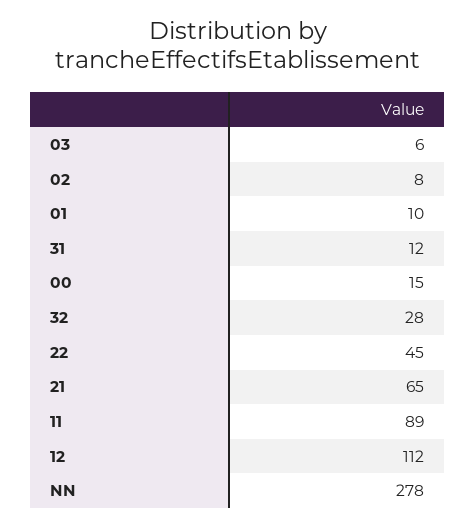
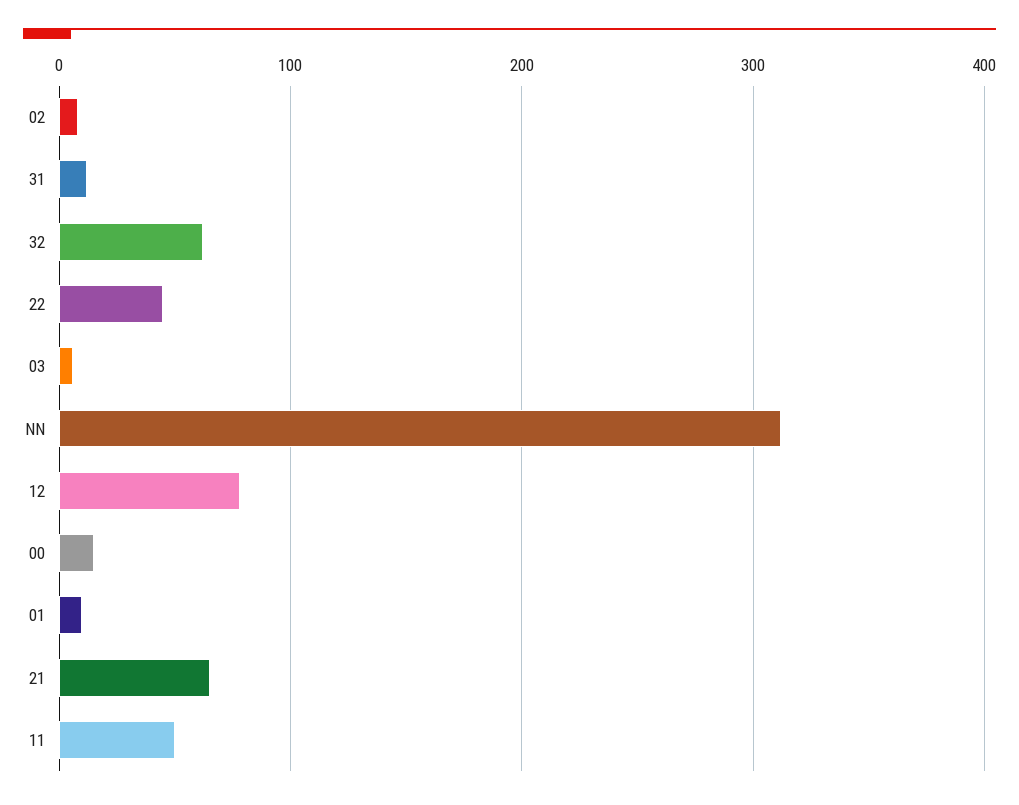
  {
    "03": 6,
    "02": 8,
    "01": 10,
    "31": 12,
    "00": 15,
-   "32": 28,
+   "32": 60,
    "22": 45,
    "21": 65,
-   "11": 89,
+   "11": 50,
-   "12": 112,
+   "12": 80,
-   "NN": 278
+   "NN": 310
  }

